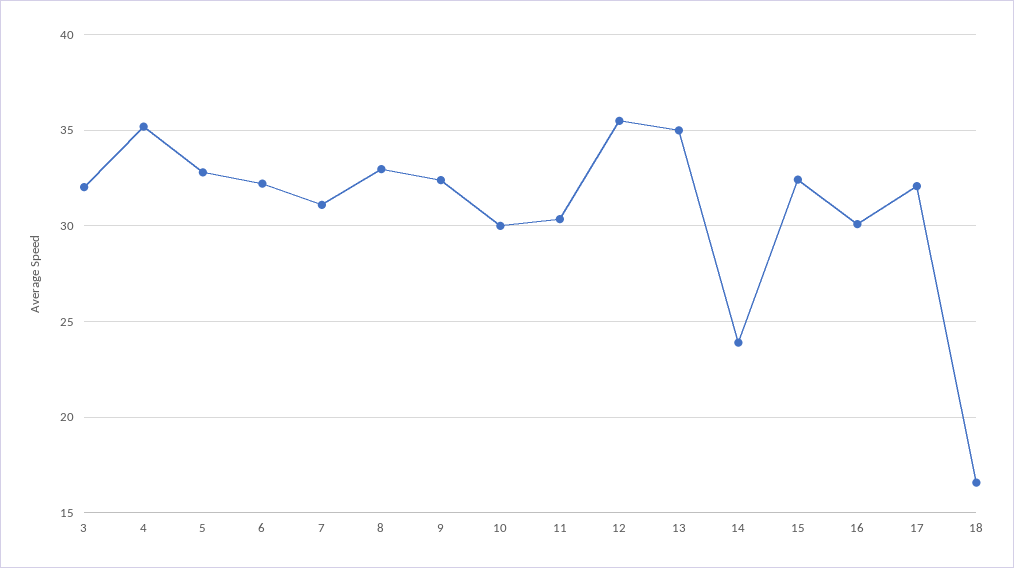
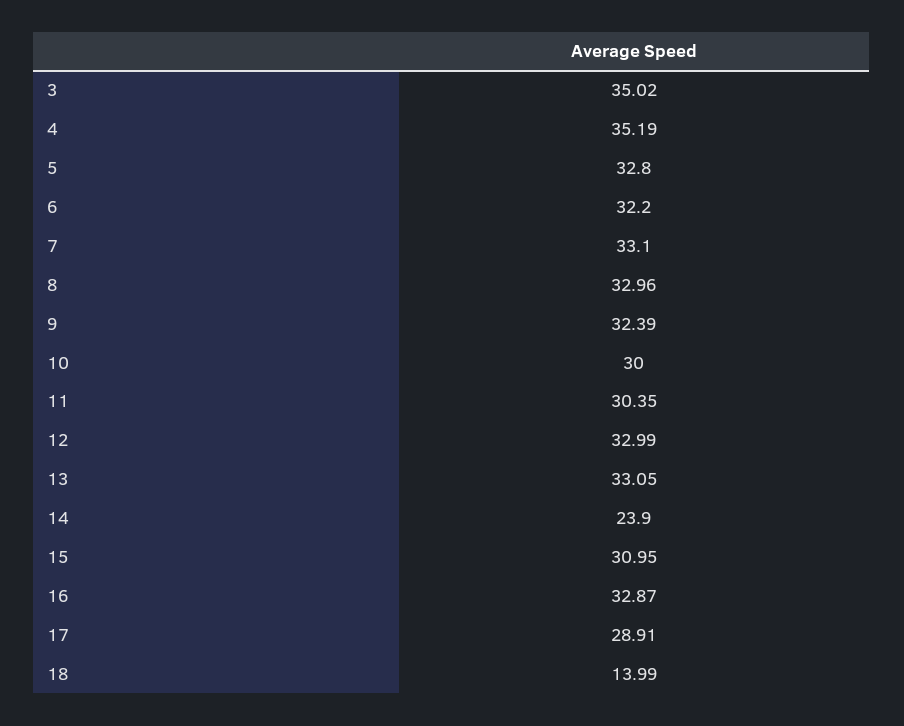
  {
-   "3": 32,
+   "3": 35.02,
    "4": 35.19,
    "5": 32.8,
    "6": 32.2,
-   "7": 31,
+   "7": 33.1,
    "8": 32.96,
    "9": 32.39,
    "10": 30,
    "11": 30.35,
-   "12": 35.5,
+   "12": 32.99,
-   "13": 35,
+   "13": 33.05,
    "14": 23.9,
-   "15": 32.5,
+   "15": 30.95,
-   "16": 30,
+   "16": 32.87,
-   "17": 32,
+   "17": 28.91,
-   "18": 16.5
+   "18": 13.99
  }

